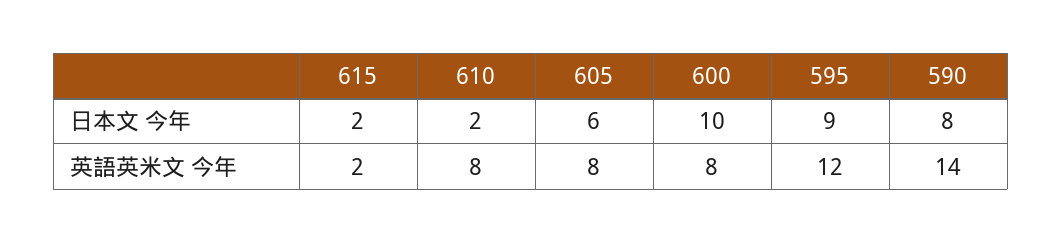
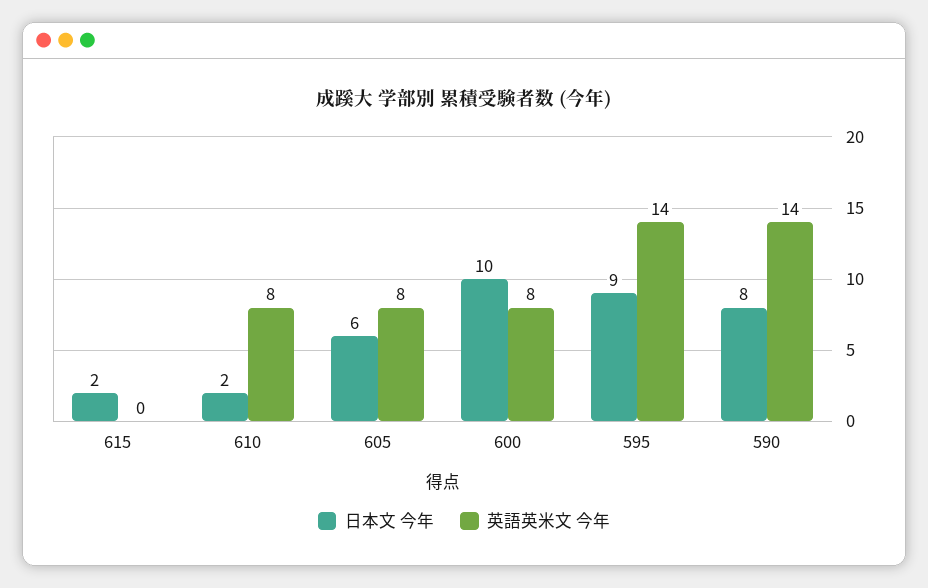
  {
    "日本文 今年": {
      "615": 2,
      "610": 2,
      "605": 6,
      "600": 10,
      "595": 9,
      "590": 8
    },
    "英語英米文 今年": {
-     "615": 2,
+     "615": 0,
      "610": 8,
      "605": 8,
      "600": 8,
-     "595": 12,
+     "595": 14,
      "590": 14
    }
  }

